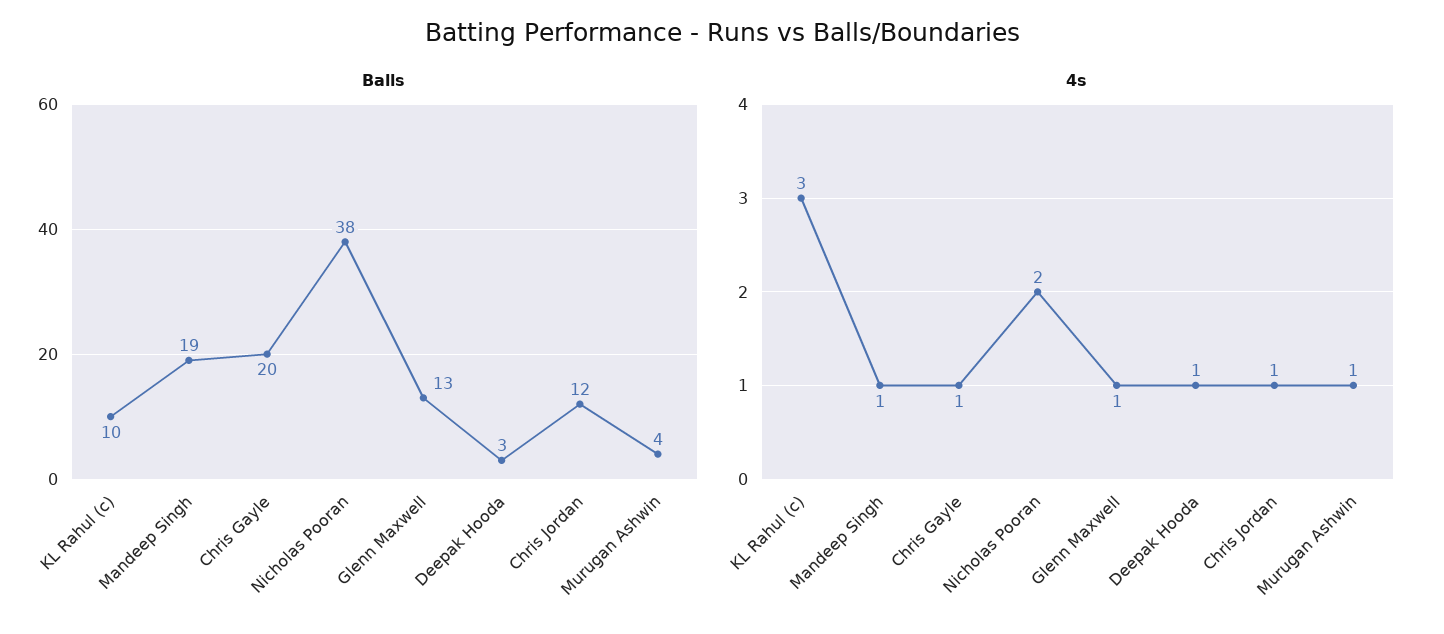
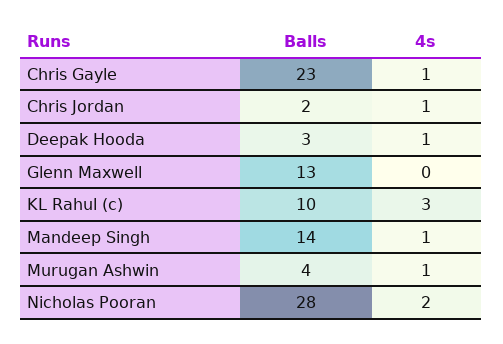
  {
    "Balls": {
      "KL Rahul (c)": 10,
-     "Mandeep Singh": 19,
+     "Mandeep Singh": 14,
-     "Chris Gayle": 20,
+     "Chris Gayle": 23,
-     "Nicholas Pooran": 38,
+     "Nicholas Pooran": 28,
      "Glenn Maxwell": 13,
      "Deepak Hooda": 3,
-     "Chris Jordan": 12,
+     "Chris Jordan": 2,
      "Murugan Ashwin": 4
    },
    "4s": {
      "KL Rahul (c)": 3,
      "Mandeep Singh": 1,
      "Chris Gayle": 1,
      "Nicholas Pooran": 2,
-     "Glenn Maxwell": 1,
+     "Glenn Maxwell": 0,
      "Deepak Hooda": 1,
      "Chris Jordan": 1,
      "Murugan Ashwin": 1
    }
  }

